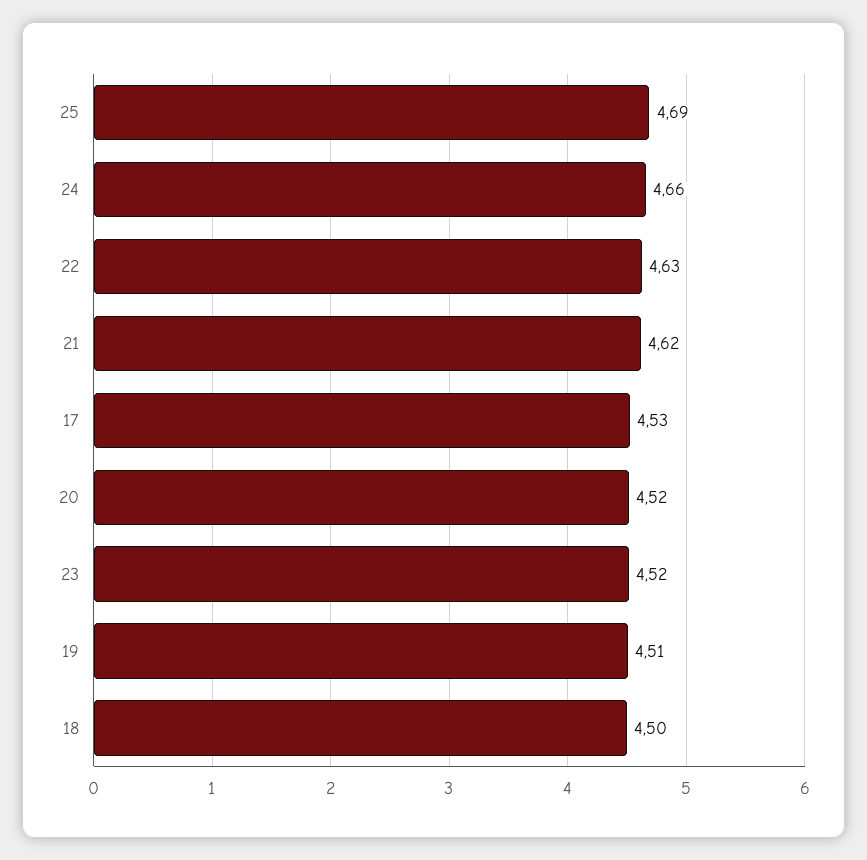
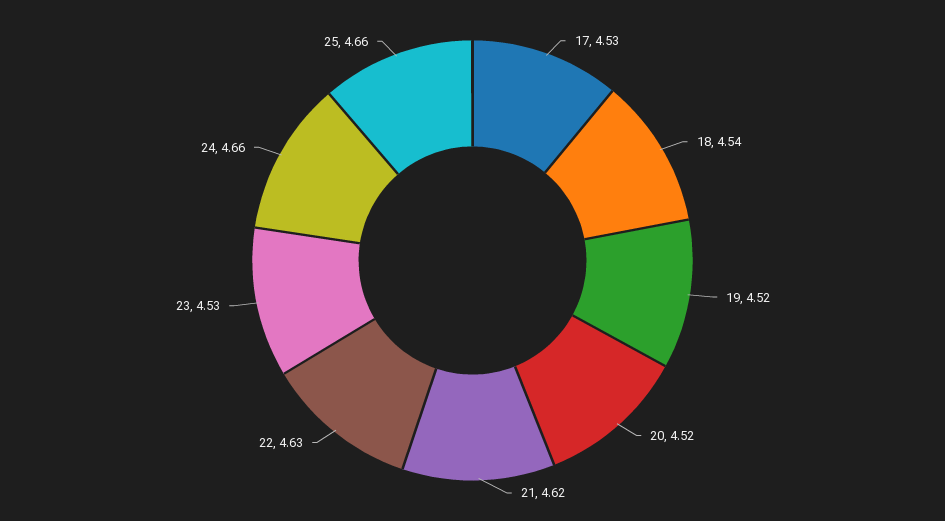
  {
-   "25": 4.69,
+   "25": 4.66,
    "24": 4.66,
    "22": 4.63,
    "21": 4.62,
    "17": 4.53,
    "20": 4.52,
-   "23": 4.52,
+   "23": 4.53,
-   "19": 4.51,
+   "19": 4.52,
-   "18": 4.5
+   "18": 4.54
  }

